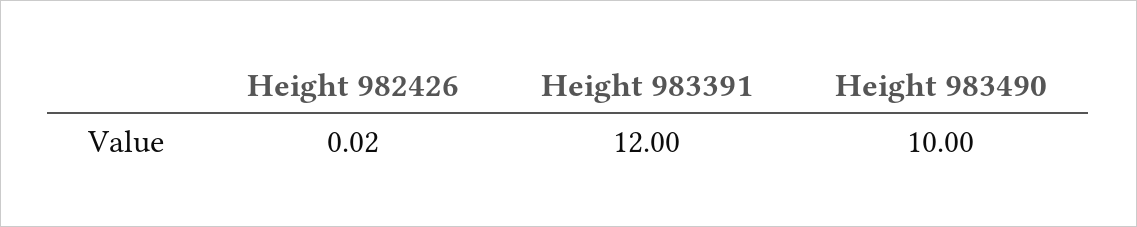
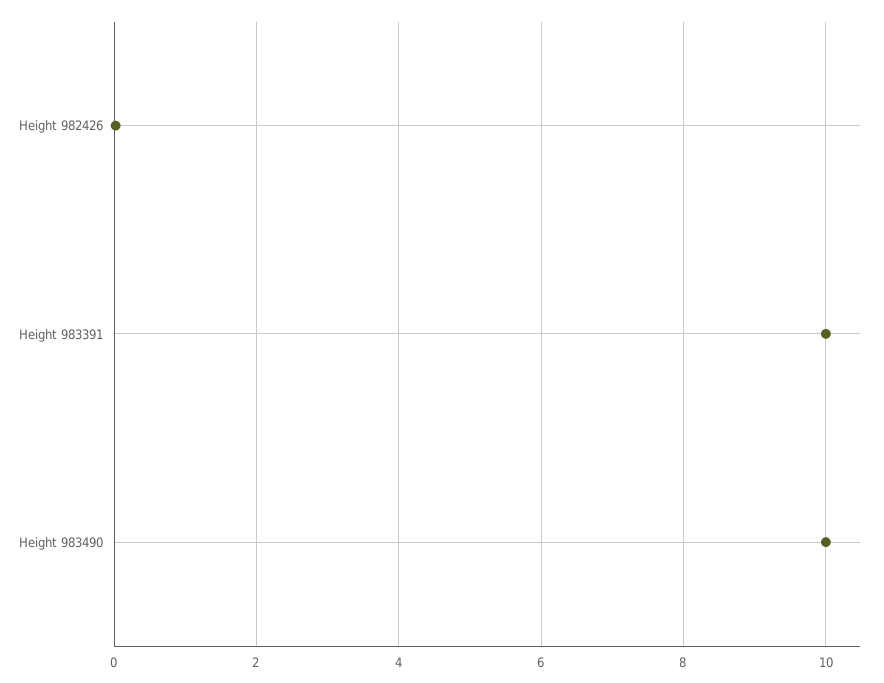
  {
    "Height 982426": 0.02,
-   "Height 983391": 12,
+   "Height 983391": 10,
    "Height 983490": 10
  }

